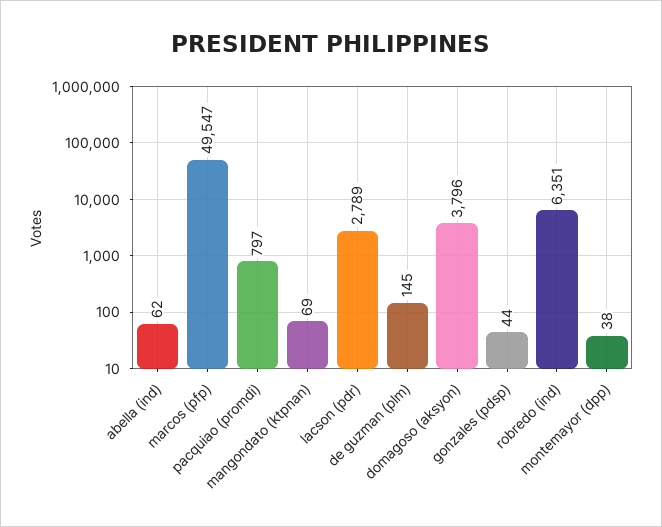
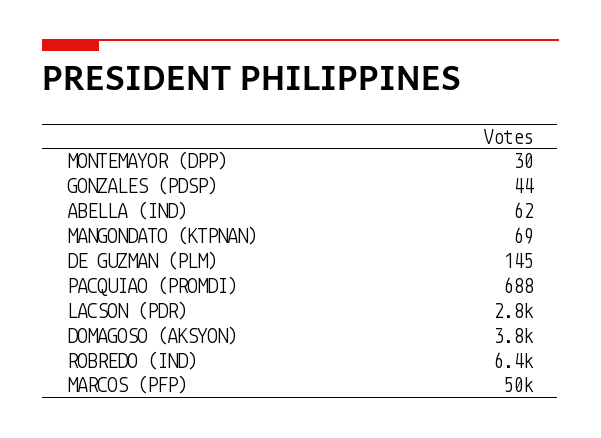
  {
    "abella (ind)": 62,
    "marcos (pfp)": 49547,
-   "pacquiao (promdi)": 797,
+   "pacquiao (promdi)": 688,
    "mangondato (ktpnan)": 69,
    "lacson (pdr)": 2789,
    "de guzman (plm)": 145,
    "domagoso (aksyon)": 3796,
    "gonzales (pdsp)": 44,
    "robredo (ind)": 6351,
-   "montemayor (dpp)": 38
+   "montemayor (dpp)": 30
  }

